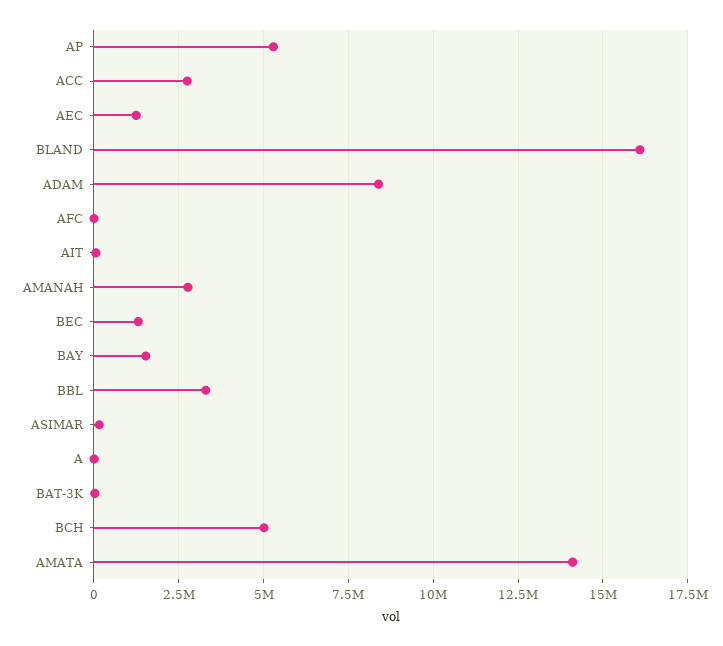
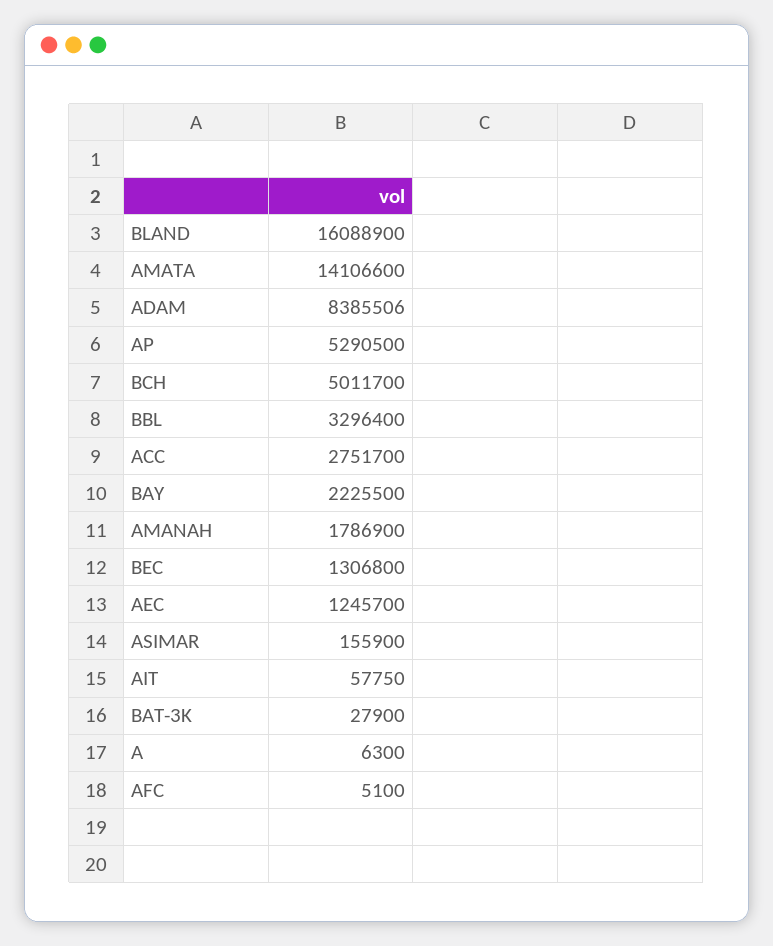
  {
    "AP": 5290500,
    "ACC": 2751700,
    "AEC": 1245700,
    "BLAND": 16088900,
    "ADAM": 8385506,
    "AFC": 5100,
    "AIT": 57750,
-   "AMANAH": 2750000,
+   "AMANAH": 1786900,
    "BEC": 1306800,
-   "BAY": 1500000,
+   "BAY": 2225500,
    "BBL": 3296400,
    "ASIMAR": 155900,
    "A": 6300,
    "BAT-3K": 27900,
    "BCH": 5011700,
    "AMATA": 14106600
  }

